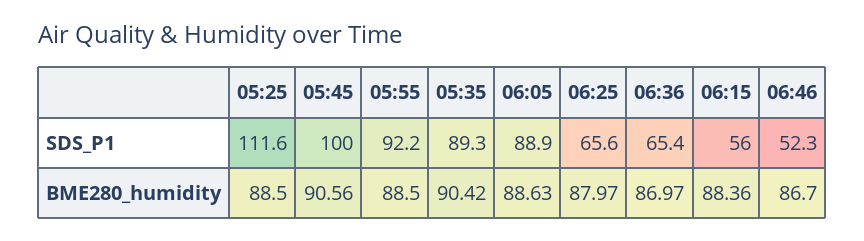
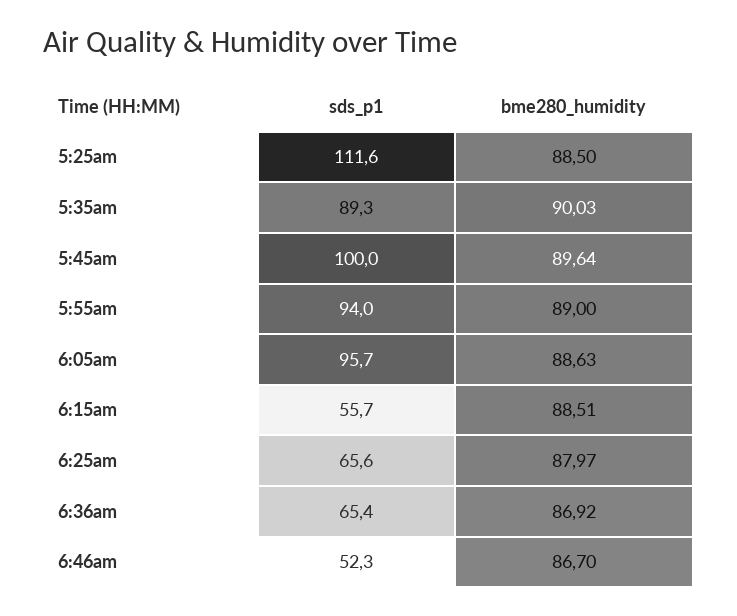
  {
    "05:25": {
      "SDS_P1": 111.6,
      "BME280_humidity": 88.5
    },
    "05:45": {
      "SDS_P1": 100,
-     "BME280_humidity": 90.56
+     "BME280_humidity": 89.64
    },
    "05:55": {
-     "SDS_P1": 92.2,
+     "SDS_P1": 94,
-     "BME280_humidity": 88.5
+     "BME280_humidity": 89
    },
    "05:35": {
      "SDS_P1": 89.3,
-     "BME280_humidity": 90.42
+     "BME280_humidity": 90.03
    },
    "06:05": {
-     "SDS_P1": 88.9,
+     "SDS_P1": 95.7,
      "BME280_humidity": 88.63
    },
    "06:25": {
      "SDS_P1": 65.6,
      "BME280_humidity": 87.97
    },
    "06:36": {
      "SDS_P1": 65.4,
-     "BME280_humidity": 86.97
+     "BME280_humidity": 86.92
    },
    "06:15": {
-     "SDS_P1": 56,
+     "SDS_P1": 55.7,
-     "BME280_humidity": 88.36
+     "BME280_humidity": 88.51
    },
    "06:46": {
      "SDS_P1": 52.3,
      "BME280_humidity": 86.7
    }
  }

